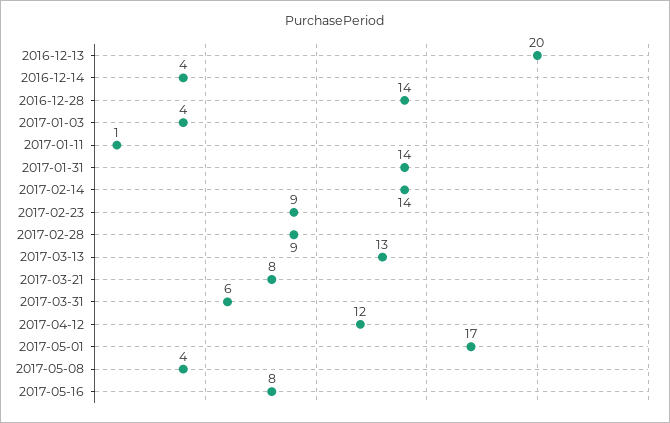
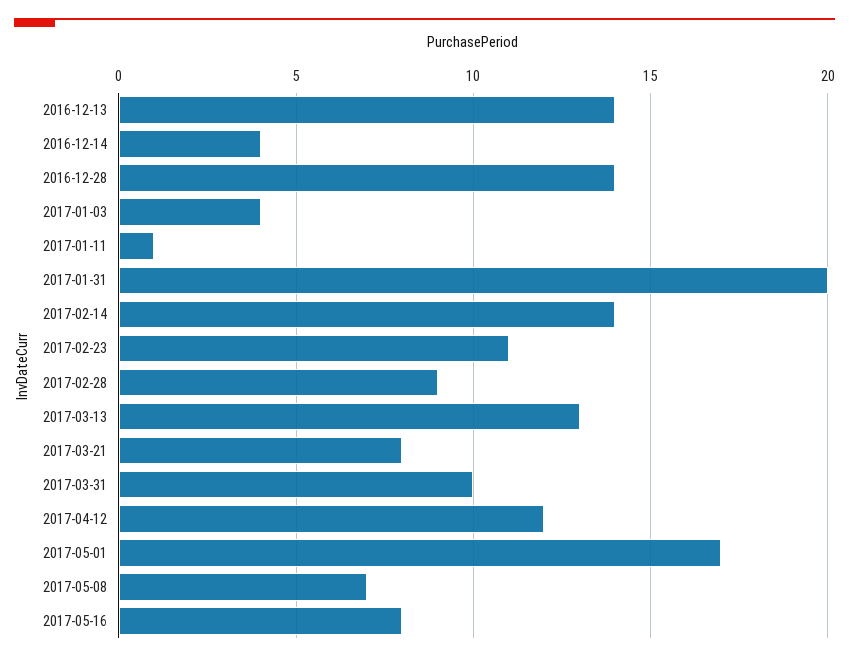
  {
-   "2016-12-13": 20,
+   "2016-12-13": 14,
    "2016-12-14": 4,
    "2016-12-28": 14,
    "2017-01-03": 4,
    "2017-01-11": 1,
-   "2017-01-31": 14,
+   "2017-01-31": 20,
    "2017-02-14": 14,
-   "2017-02-23": 9,
+   "2017-02-23": 11,
    "2017-02-28": 9,
    "2017-03-13": 13,
    "2017-03-21": 8,
-   "2017-03-31": 6,
+   "2017-03-31": 10,
    "2017-04-12": 12,
    "2017-05-01": 17,
-   "2017-05-08": 4,
+   "2017-05-08": 7,
    "2017-05-16": 8
  }

